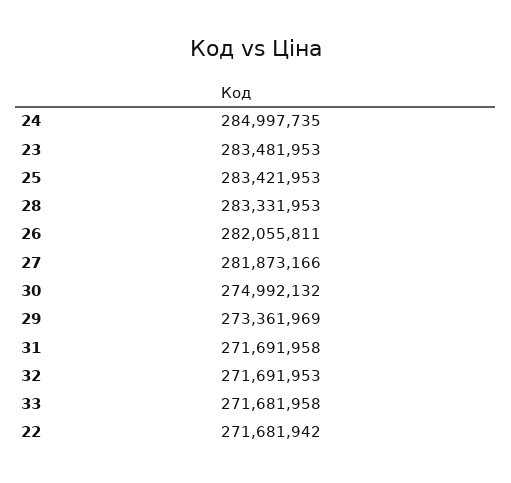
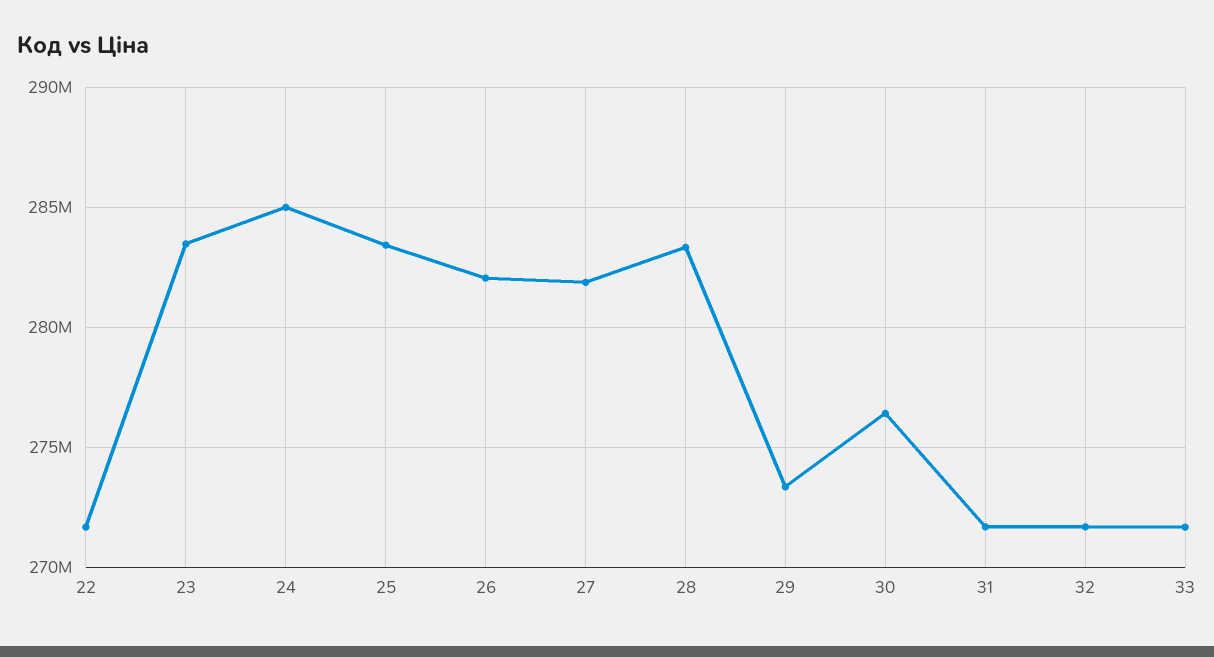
  {
    "24": 284997735,
    "23": 283481953,
    "25": 283421953,
    "28": 283331953,
    "26": 282055811,
    "27": 281873166,
-   "30": 274992132,
+   "30": 276500000,
    "29": 273361969,
    "31": 271691958,
    "32": 271691953,
    "33": 271681958,
    "22": 271681942
  }

